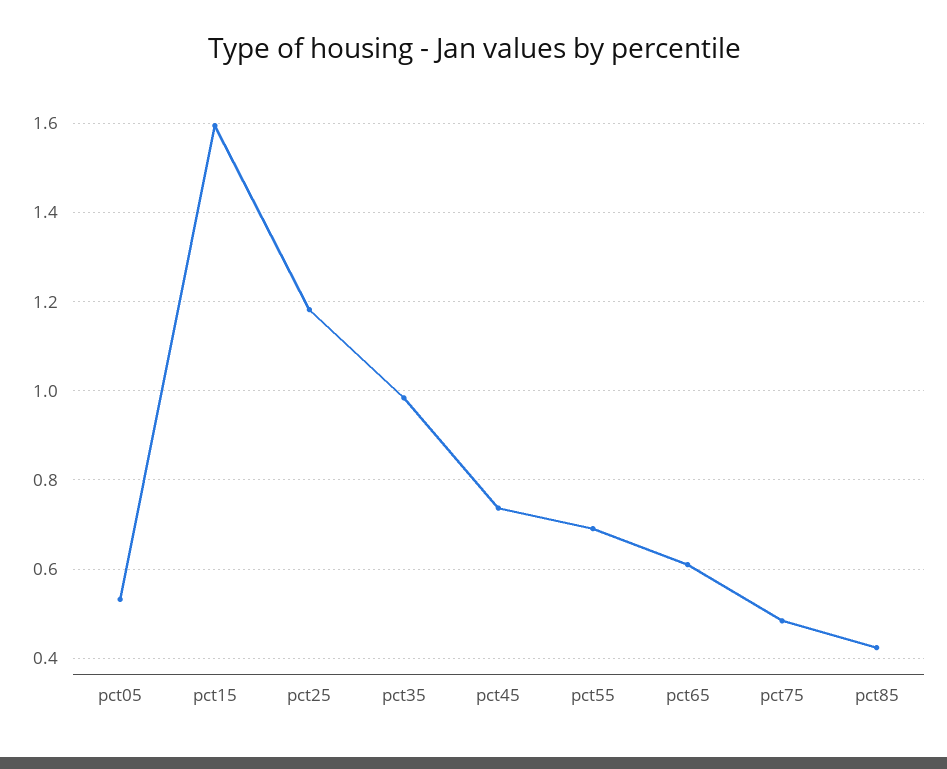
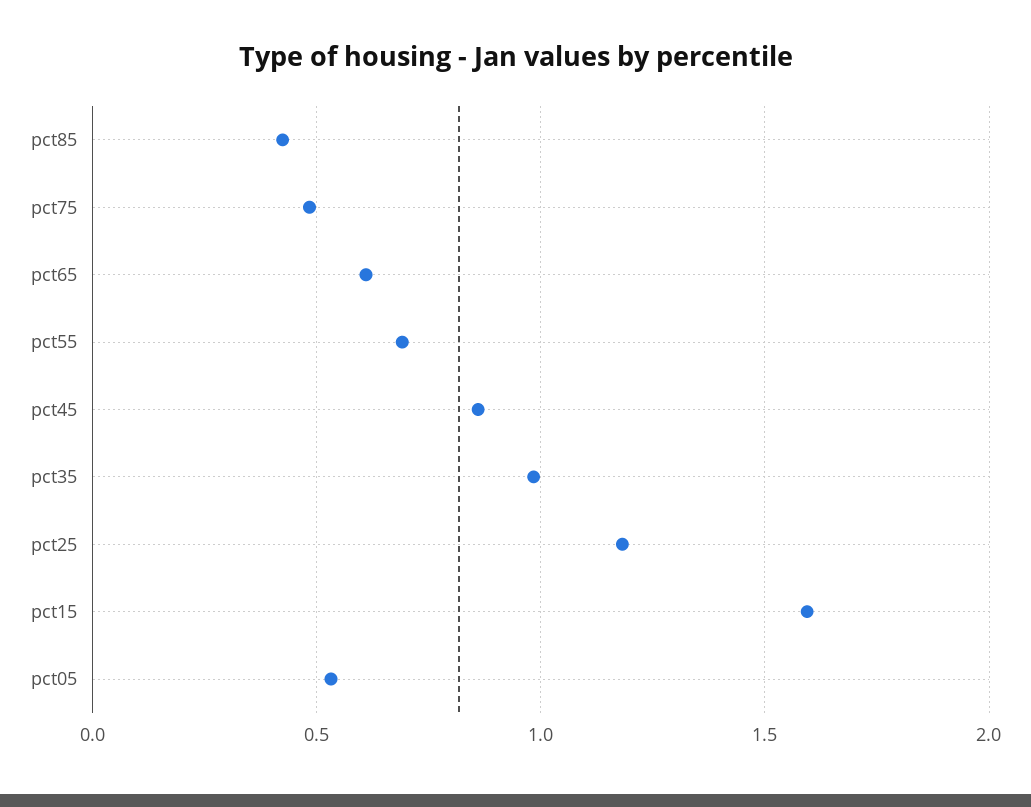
  {
    "pct05": 0.54,
    "pct15": 1.6,
    "pct25": 1.18,
    "pct35": 0.98,
-   "pct45": 0.74,
+   "pct45": 0.85,
    "pct55": 0.7,
    "pct65": 0.62,
    "pct75": 0.48,
    "pct85": 0.42
  }

